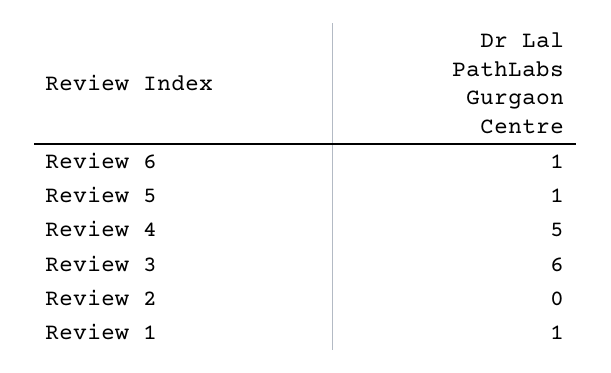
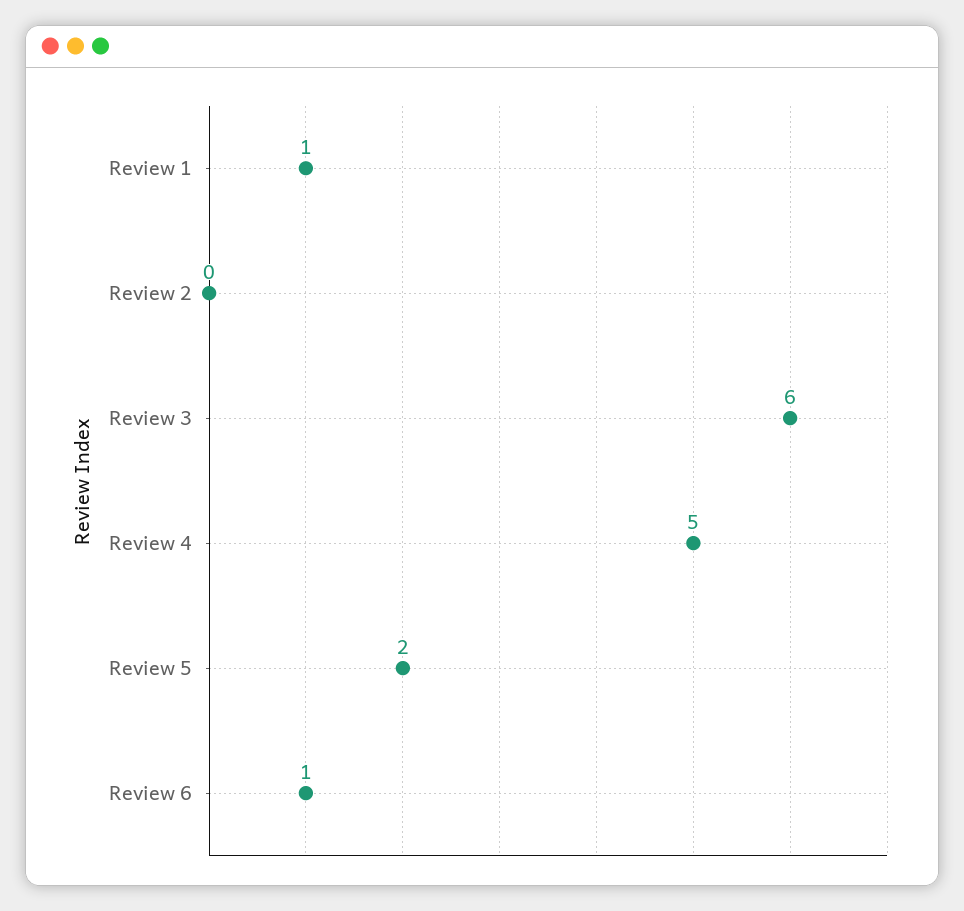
  {
    "Review 6": 1,
-   "Review 5": 1,
+   "Review 5": 2,
    "Review 4": 5,
    "Review 3": 6,
    "Review 2": 0,
    "Review 1": 1
  }

